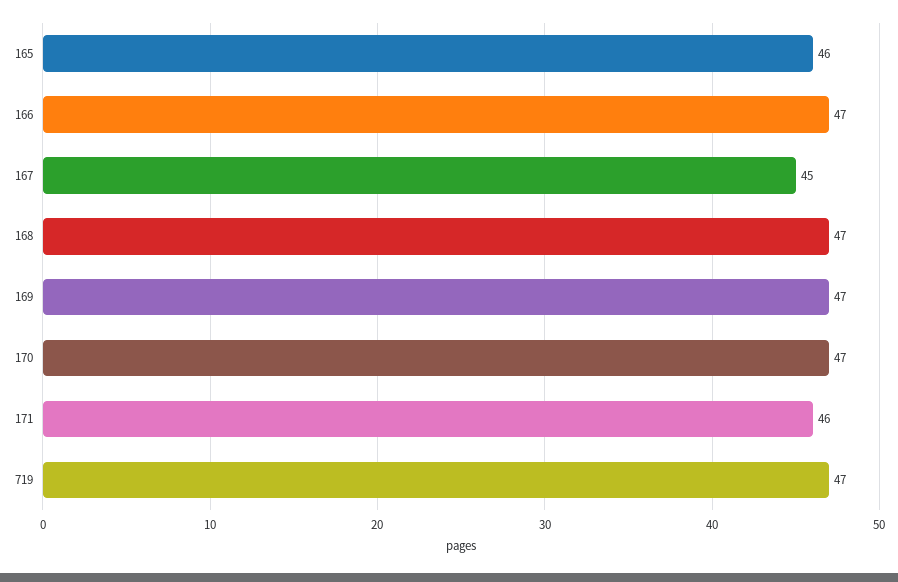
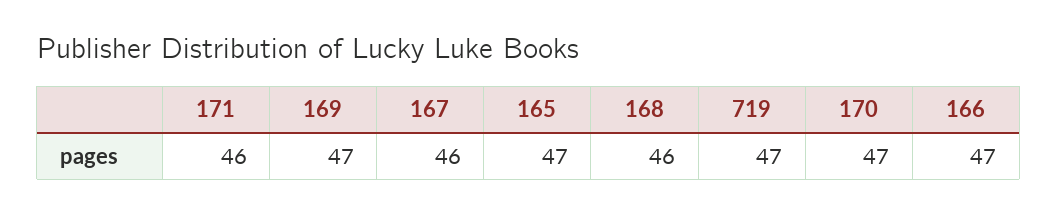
  {
-   "165": 46,
+   "165": 47,
    "166": 47,
-   "167": 45,
+   "167": 46,
-   "168": 47,
+   "168": 46,
    "169": 47,
    "170": 47,
    "171": 46,
    "719": 47
  }

